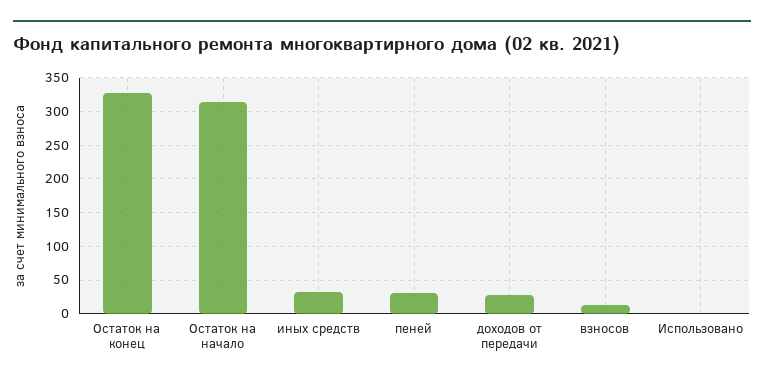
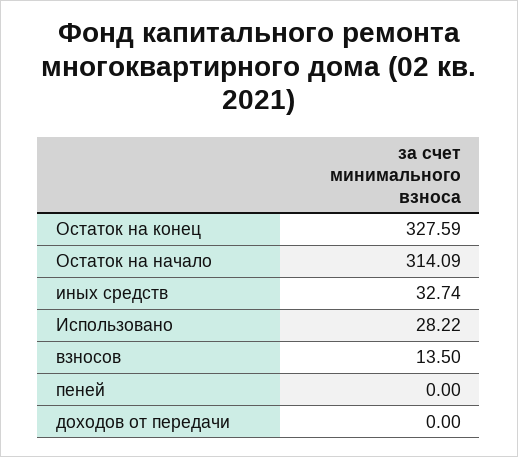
  {
    "Остаток на конец": 327.59,
    "Остаток на начало": 314.09,
    "иных средств": 32.74,
-   "пеней": 30,
+   "пеней": 0,
-   "доходов от передачи": 30,
+   "доходов от передачи": 0,
    "взносов": 13.5,
-   "Использовано": 0
+   "Использовано": 28.22
  }

